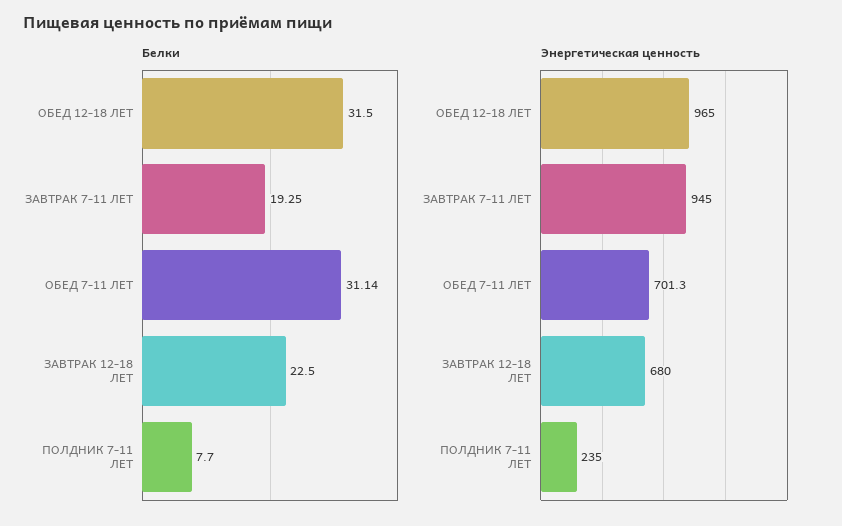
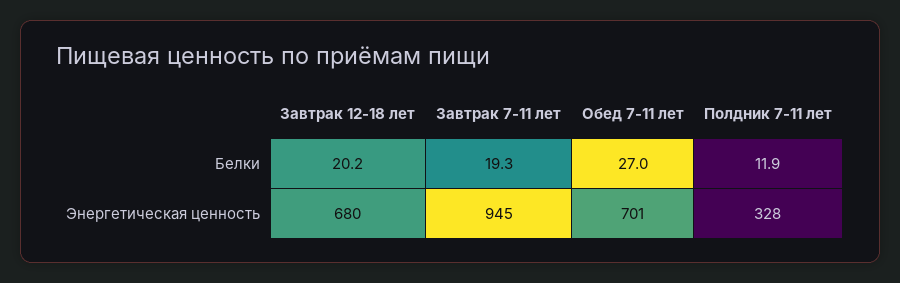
  {
    "Белки": {
-     "ОБЕД 12-18 ЛЕТ": 31.5,
      "ЗАВТРАК 7-11 ЛЕТ": 19.25,
-     "ОБЕД 7-11 ЛЕТ": 31.14,
+     "ОБЕД 7-11 ЛЕТ": 27,
-     "ЗАВТРАК 12-18 ЛЕТ": 22.5,
+     "ЗАВТРАК 12-18 ЛЕТ": 20.2,
-     "ПОЛДНИК 7-11 ЛЕТ": 7.7
+     "ПОЛДНИК 7-11 ЛЕТ": 11.9
    },
    "Энергетическая ценность": {
-     "ОБЕД 12-18 ЛЕТ": 965,
      "ЗАВТРАК 7-11 ЛЕТ": 945,
      "ОБЕД 7-11 ЛЕТ": 701.3,
      "ЗАВТРАК 12-18 ЛЕТ": 680,
-     "ПОЛДНИК 7-11 ЛЕТ": 235
+     "ПОЛДНИК 7-11 ЛЕТ": 328
    }
  }

